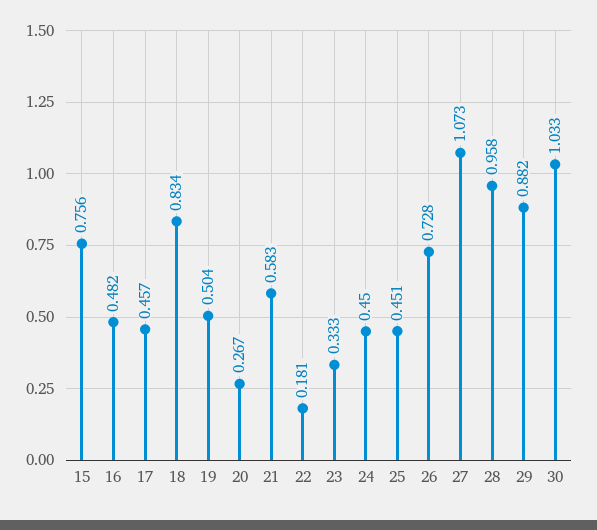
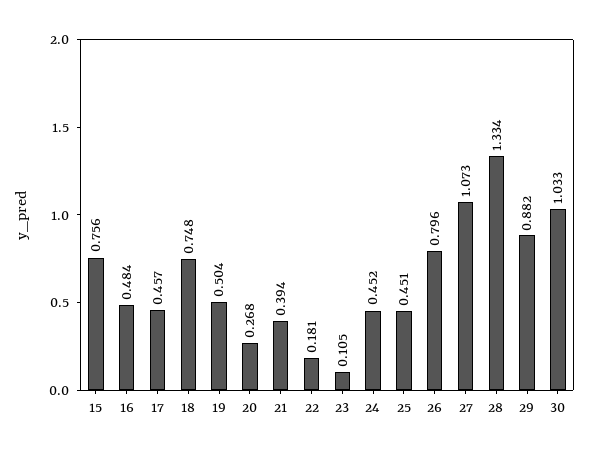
  {
    "15": 0.756,
-   "16": 0.482,
+   "16": 0.484,
    "17": 0.457,
-   "18": 0.834,
+   "18": 0.748,
    "19": 0.504,
-   "20": 0.267,
+   "20": 0.268,
-   "21": 0.583,
+   "21": 0.394,
    "22": 0.181,
-   "23": 0.333,
+   "23": 0.105,
-   "24": 0.45,
+   "24": 0.452,
    "25": 0.451,
-   "26": 0.728,
+   "26": 0.796,
    "27": 1.073,
-   "28": 0.958,
+   "28": 1.334,
    "29": 0.882,
    "30": 1.033
  }

